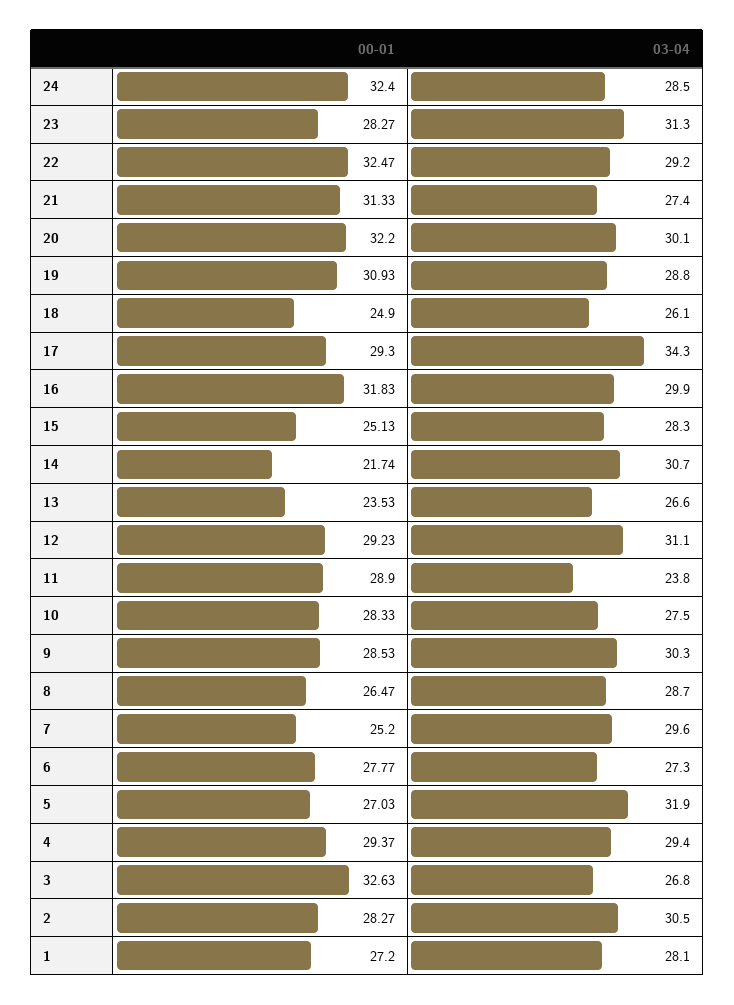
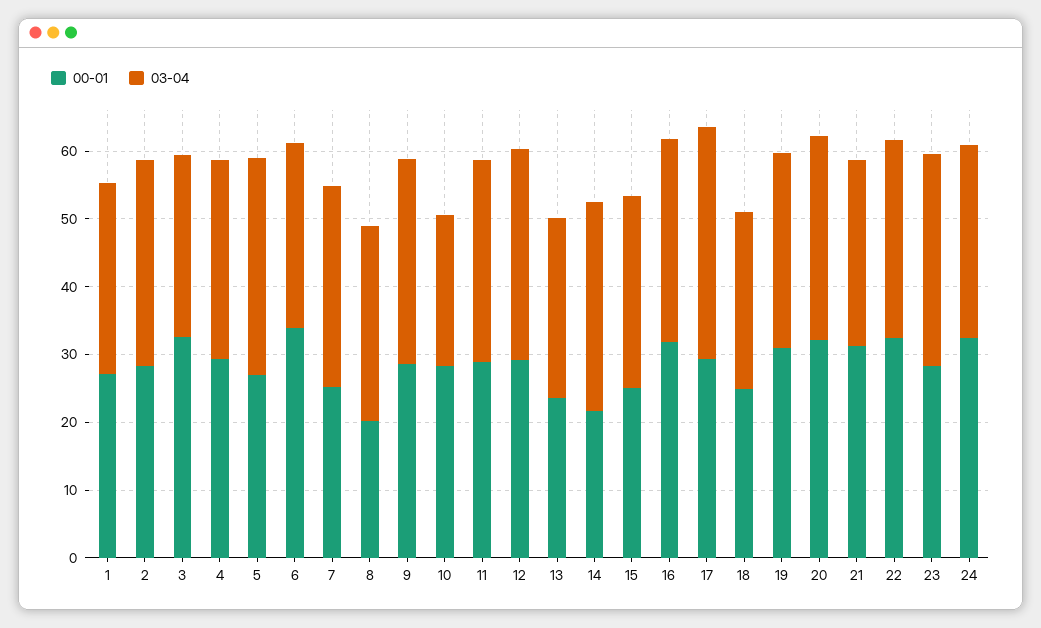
  {
    "00-01": {
      "24": 32.4,
      "23": 28.27,
      "22": 32.47,
      "21": 31.33,
      "20": 32.2,
      "19": 30.93,
      "18": 24.9,
      "17": 29.3,
      "16": 31.83,
      "15": 25.13,
      "14": 21.74,
      "13": 23.53,
      "12": 29.23,
      "11": 28.9,
      "10": 28.33,
      "9": 28.53,
-     "8": 26.47,
+     "8": 20,
      "7": 25.2,
-     "6": 27.77,
+     "6": 34,
      "5": 27.03,
      "4": 29.37,
      "3": 32.63,
      "2": 28.27,
      "1": 27.2
    },
    "03-04": {
      "24": 28.5,
      "23": 31.3,
      "22": 29.2,
      "21": 27.4,
      "20": 30.1,
      "19": 28.8,
      "18": 26.1,
      "17": 34.3,
      "16": 29.9,
      "15": 28.3,
      "14": 30.7,
      "13": 26.6,
      "12": 31.1,
-     "11": 23.8,
+     "11": 30,
-     "10": 27.5,
+     "10": 22,
      "9": 30.3,
      "8": 28.7,
      "7": 29.6,
      "6": 27.3,
      "5": 31.9,
      "4": 29.4,
      "3": 26.8,
      "2": 30.5,
      "1": 28.1
    }
  }

